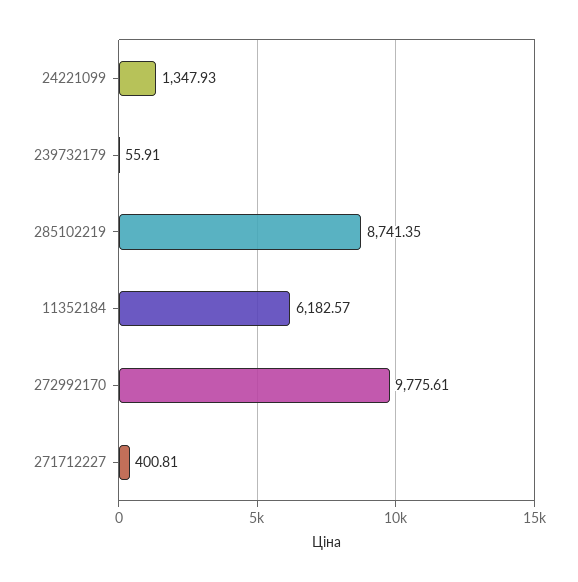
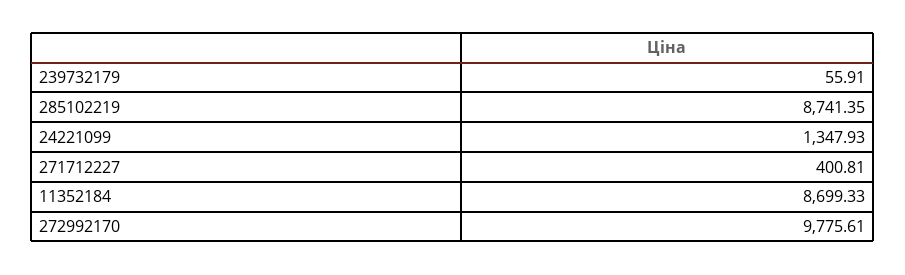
  {
    "24221099": 1347.93,
    "239732179": 55.91,
    "285102219": 8741.35,
-   "11352184": 6182.57,
+   "11352184": 8699.33,
    "272992170": 9775.61,
    "271712227": 400.81
  }

